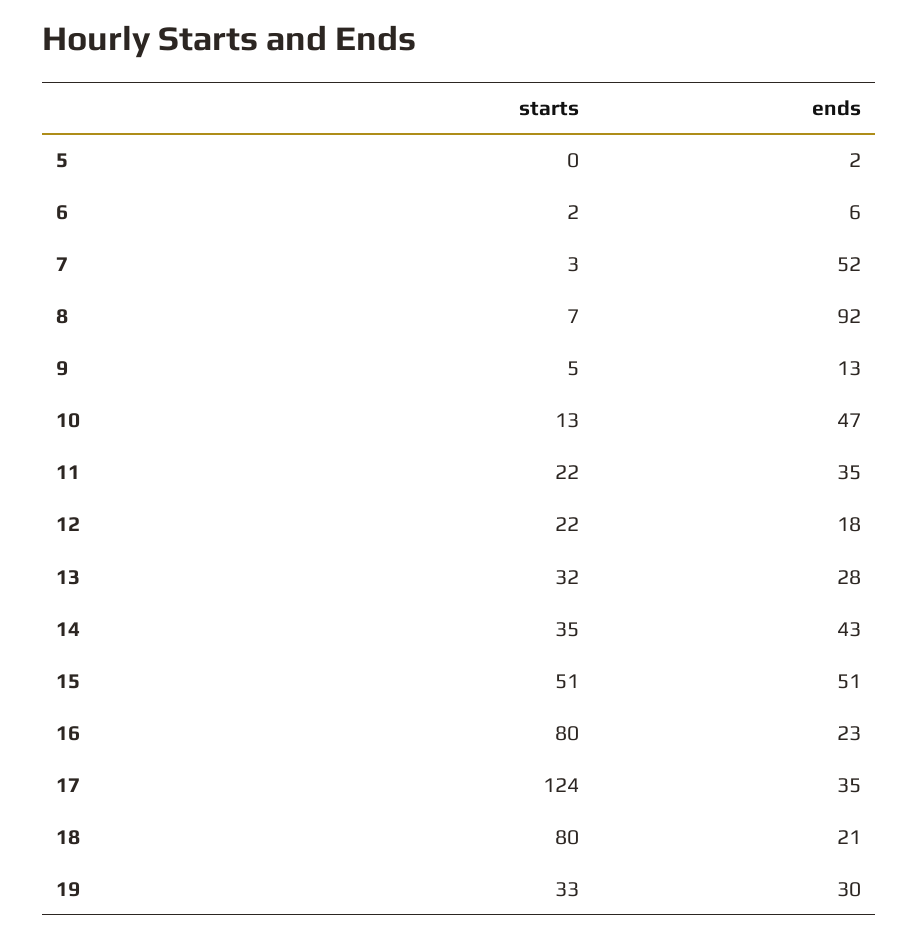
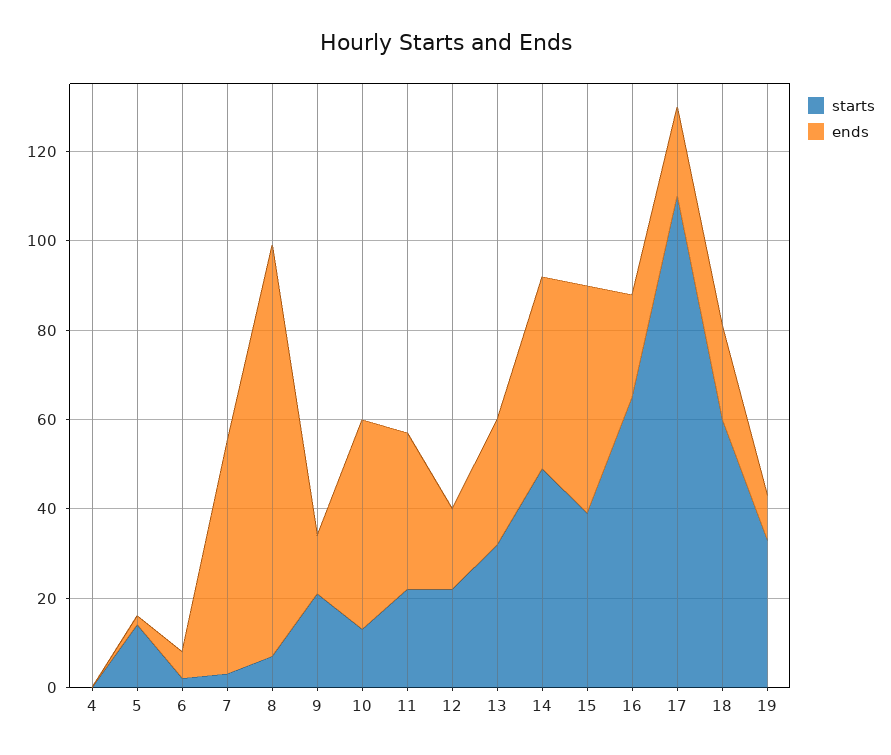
  {
    "starts": {
-     "5": 0,
+     "5": 15,
      "6": 2,
      "7": 3,
      "8": 7,
-     "9": 5,
+     "9": 20,
      "10": 13,
      "11": 22,
      "12": 22,
      "13": 32,
-     "14": 35,
+     "14": 50,
-     "15": 51,
+     "15": 40,
-     "16": 80,
+     "16": 65,
-     "17": 124,
+     "17": 110,
-     "18": 80,
+     "18": 60,
-     "19": 33
+     "19": 33,
+     "4": 0
    },
    "ends": {
      "5": 2,
      "6": 6,
      "7": 52,
      "8": 92,
      "9": 13,
      "10": 47,
      "11": 35,
      "12": 18,
      "13": 28,
      "14": 43,
      "15": 51,
      "16": 23,
-     "17": 35,
+     "17": 20,
      "18": 21,
-     "19": 30
+     "19": 10,
+     "4": 0
    }
  }

